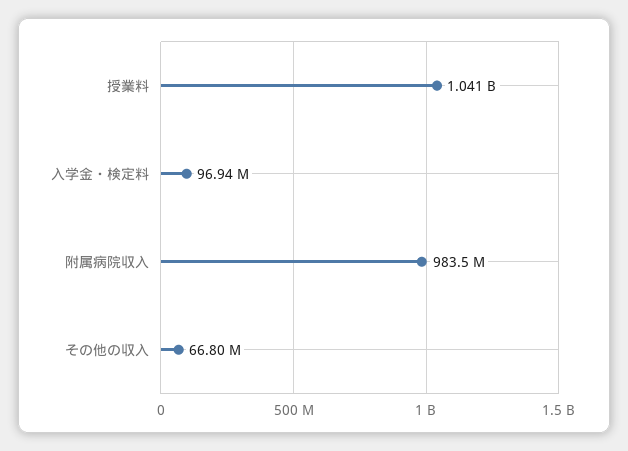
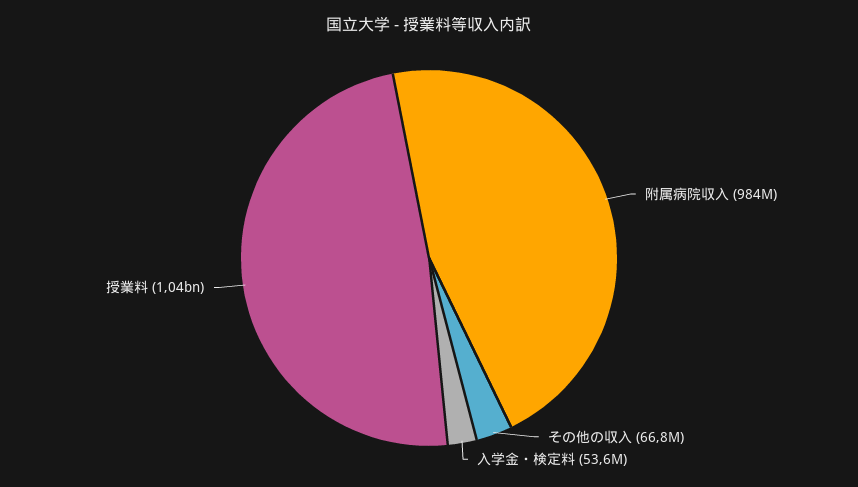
  {
    "授業料": 1041000000,
-   "入学金・検定料": 96940000,
+   "入学金・検定料": 53600000,
    "附属病院収入": 983500000,
    "その他の収入": 66800000
  }

